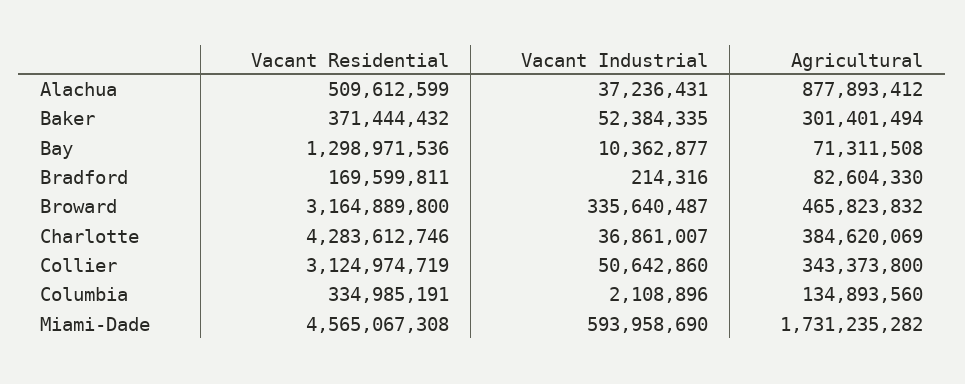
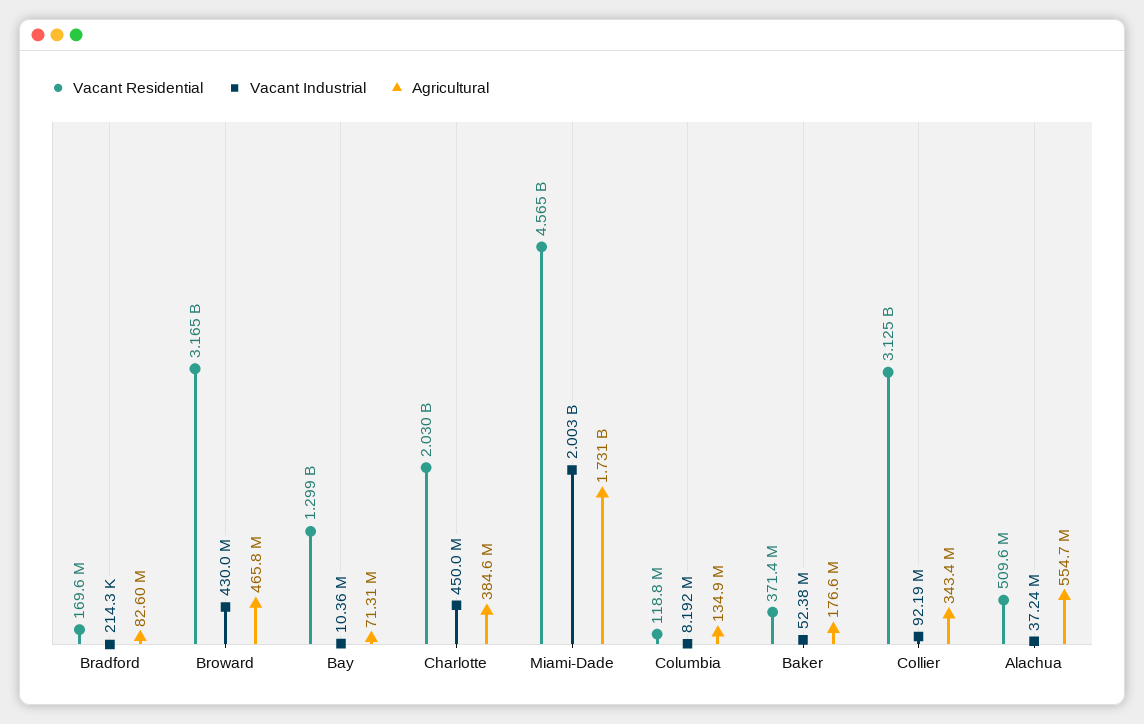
  {
    "Vacant Residential": {
      "Alachua": 509612599,
      "Baker": 371444432,
      "Bay": 1298971536,
      "Bradford": 169599811,
      "Broward": 3164889800,
-     "Charlotte": 4283612746,
+     "Charlotte": 2030000000,
      "Collier": 3124974719,
-     "Columbia": 334985191,
+     "Columbia": 118800000,
      "Miami-Dade": 4565067308
    },
    "Vacant Industrial": {
      "Alachua": 37236431,
      "Baker": 52384335,
      "Bay": 10362877,
      "Bradford": 214316,
-     "Broward": 335640487,
+     "Broward": 430000000,
-     "Charlotte": 36861007,
+     "Charlotte": 450000000,
-     "Collier": 50642860,
+     "Collier": 92190000,
-     "Columbia": 2108896,
+     "Columbia": 8192000,
-     "Miami-Dade": 593958690
+     "Miami-Dade": 2003000000
    },
    "Agricultural": {
-     "Alachua": 877893412,
+     "Alachua": 554700000,
-     "Baker": 301401494,
+     "Baker": 176600000,
      "Bay": 71311508,
      "Bradford": 82604330,
      "Broward": 465823832,
      "Charlotte": 384620069,
      "Collier": 343373800,
      "Columbia": 134893560,
      "Miami-Dade": 1731235282
    }
  }

